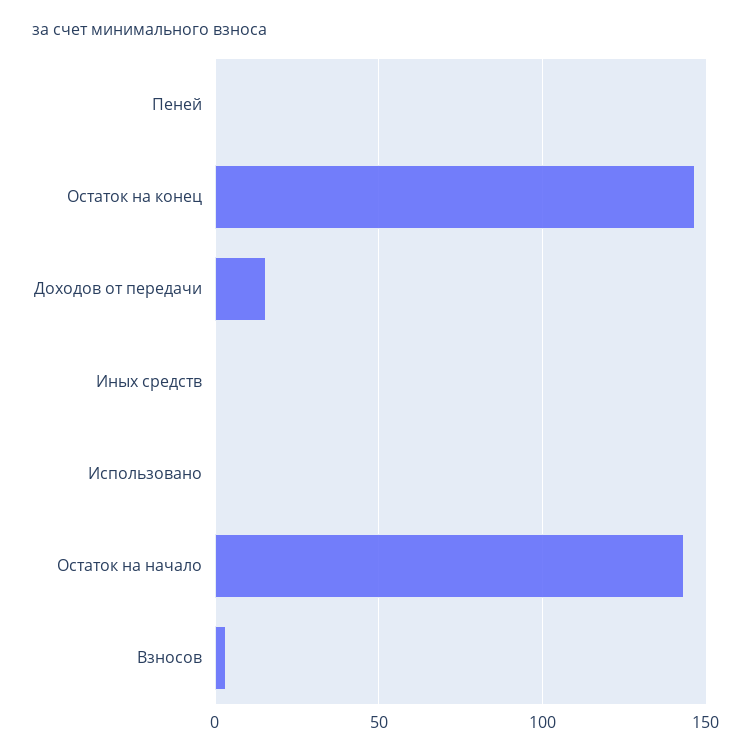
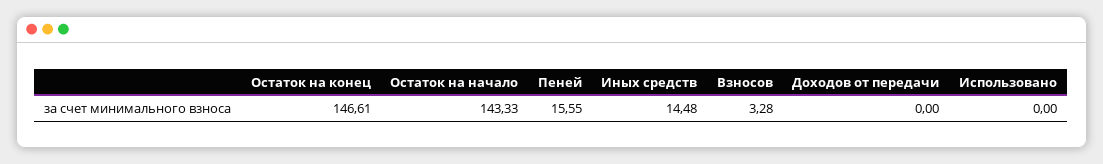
  {
-   "Пеней": 0,
+   "Пеней": 15.55,
    "Остаток на конец": 146.61,
-   "Доходов от передачи": 15,
+   "Доходов от передачи": 0,
-   "Иных средств": 0,
+   "Иных средств": 14.48,
    "Использовано": 0,
    "Остаток на начало": 143.33,
    "Взносов": 3.28
  }

